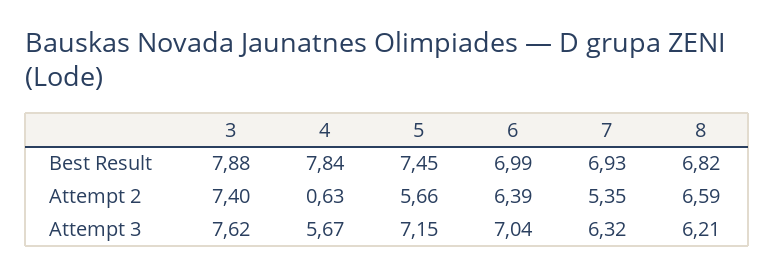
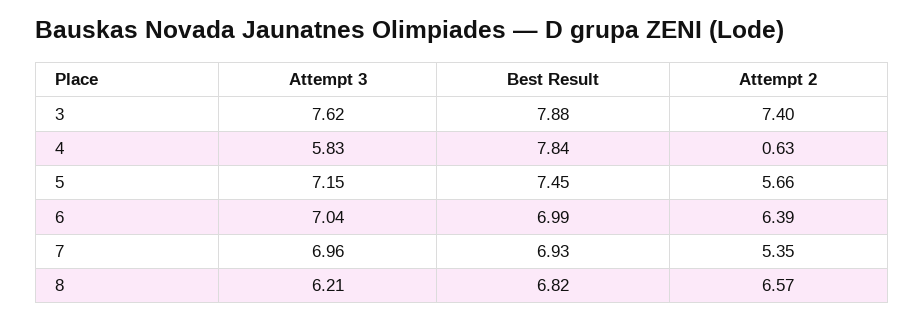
  {
    "3": {
      "Best Result": 7.88,
      "Attempt 2": 7.4,
      "Attempt 3": 7.62
    },
    "4": {
      "Best Result": 7.84,
      "Attempt 2": 0.63,
-     "Attempt 3": 5.67
+     "Attempt 3": 5.83
    },
    "5": {
      "Best Result": 7.45,
      "Attempt 2": 5.66,
      "Attempt 3": 7.15
    },
    "6": {
      "Best Result": 6.99,
      "Attempt 2": 6.39,
      "Attempt 3": 7.04
    },
    "7": {
      "Best Result": 6.93,
      "Attempt 2": 5.35,
-     "Attempt 3": 6.32
+     "Attempt 3": 6.96
    },
    "8": {
      "Best Result": 6.82,
-     "Attempt 2": 6.59,
+     "Attempt 2": 6.57,
      "Attempt 3": 6.21
    }
  }

